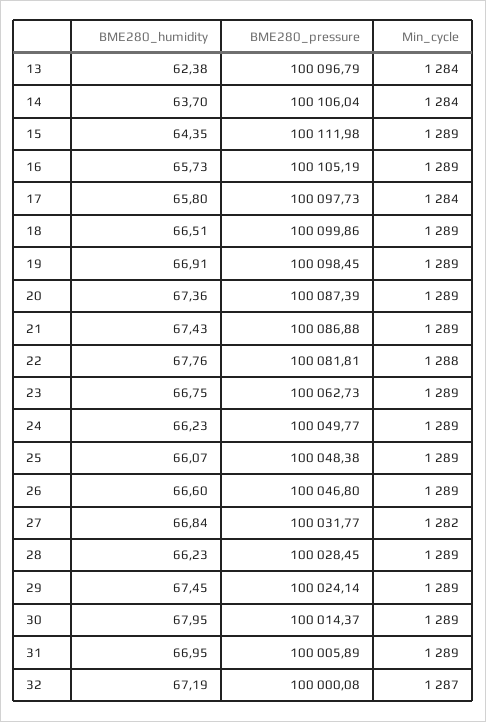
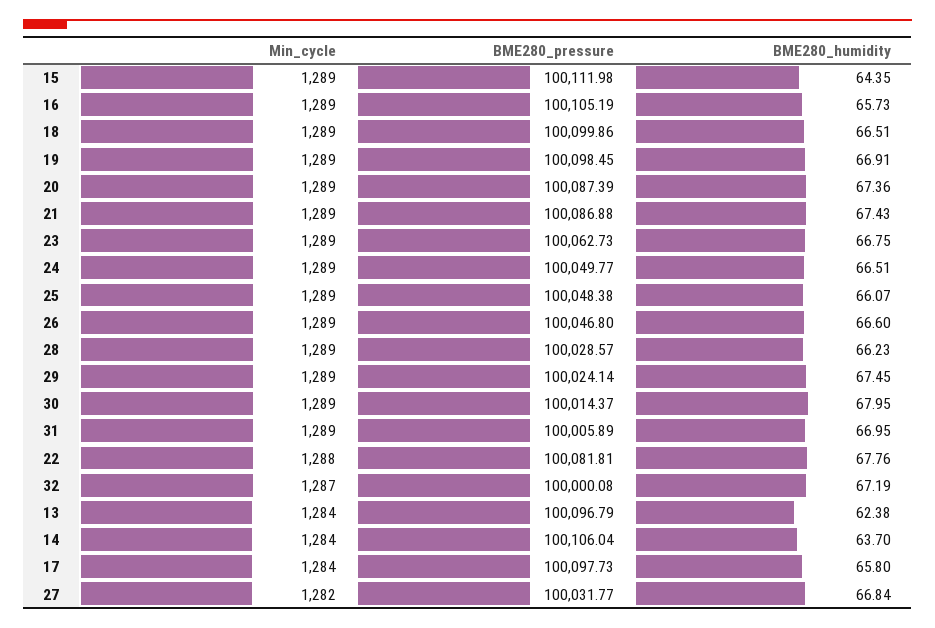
  {
    "BME280_humidity": {
      "13": 62.38,
      "14": 63.7,
      "15": 64.35,
      "16": 65.73,
      "17": 65.8,
      "18": 66.51,
      "19": 66.91,
      "20": 67.36,
      "21": 67.43,
      "22": 67.76,
      "23": 66.75,
-     "24": 66.23,
+     "24": 66.51,
      "25": 66.07,
      "26": 66.6,
      "27": 66.84,
      "28": 66.23,
      "29": 67.45,
      "30": 67.95,
      "31": 66.95,
      "32": 67.19
    },
    "BME280_pressure": {
      "13": 100096.79,
      "14": 100106.04,
      "15": 100111.98,
      "16": 100105.19,
      "17": 100097.73,
      "18": 100099.86,
      "19": 100098.45,
      "20": 100087.39,
      "21": 100086.88,
      "22": 100081.81,
      "23": 100062.73,
      "24": 100049.77,
      "25": 100048.38,
      "26": 100046.8,
      "27": 100031.77,
-     "28": 100028.45,
+     "28": 100028.57,
      "29": 100024.14,
      "30": 100014.37,
      "31": 100005.89,
      "32": 100000.08
    },
    "Min_cycle": {
      "13": 1284,
      "14": 1284,
      "15": 1289,
      "16": 1289,
      "17": 1284,
      "18": 1289,
      "19": 1289,
      "20": 1289,
      "21": 1289,
      "22": 1288,
      "23": 1289,
      "24": 1289,
      "25": 1289,
      "26": 1289,
      "27": 1282,
      "28": 1289,
      "29": 1289,
      "30": 1289,
      "31": 1289,
      "32": 1287
    }
  }

